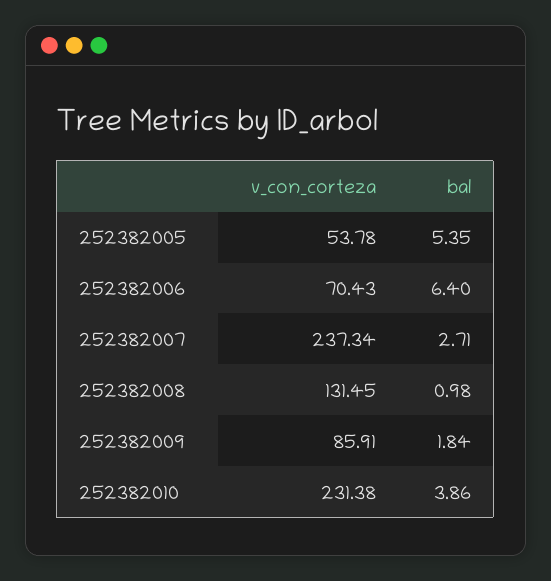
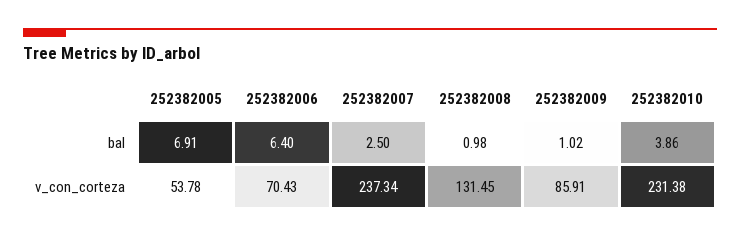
  {
    "v_con_corteza": {
      "252382005": 53.78,
      "252382006": 70.43,
      "252382007": 237.34,
      "252382008": 131.45,
      "252382009": 85.91,
      "252382010": 231.38
    },
    "bal": {
-     "252382005": 5.35,
+     "252382005": 6.91,
      "252382006": 6.4,
-     "252382007": 2.71,
+     "252382007": 2.5,
      "252382008": 0.98,
-     "252382009": 1.84,
+     "252382009": 1.02,
      "252382010": 3.86
    }
  }

